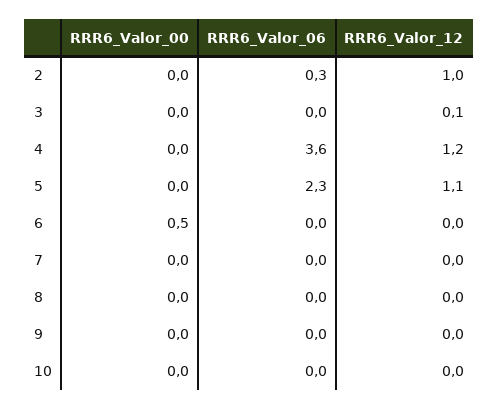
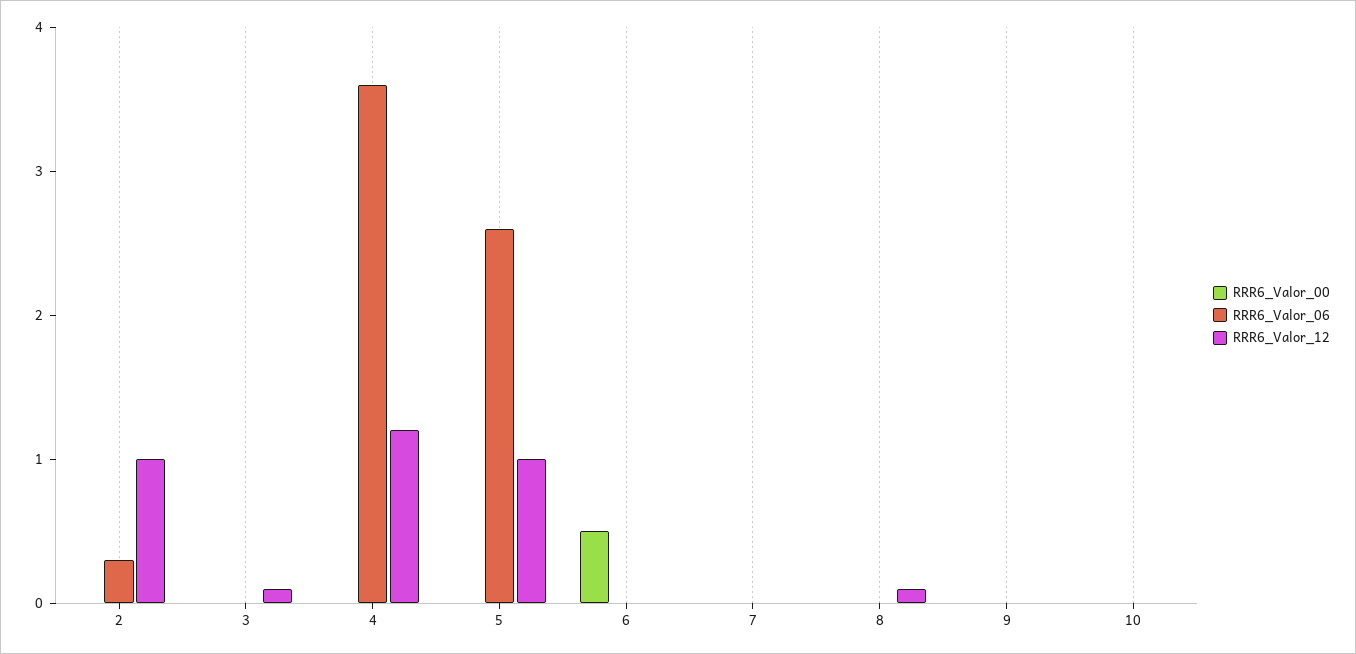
  {
    "RRR6_Valor_00": {
      "2": 0,
      "3": 0,
      "4": 0,
      "5": 0,
      "6": 0.5,
      "7": 0,
      "8": 0,
      "9": 0,
      "10": 0
    },
    "RRR6_Valor_06": {
      "2": 0.3,
      "3": 0,
      "4": 3.6,
-     "5": 2.3,
+     "5": 2.6,
      "6": 0,
      "7": 0,
      "8": 0,
      "9": 0,
      "10": 0
    },
    "RRR6_Valor_12": {
      "2": 1,
      "3": 0.1,
      "4": 1.2,
-     "5": 1.1,
+     "5": 1,
      "6": 0,
      "7": 0,
-     "8": 0,
+     "8": 0.1,
      "9": 0,
      "10": 0
    }
  }

